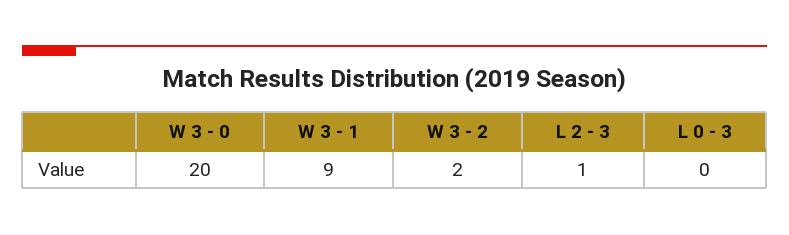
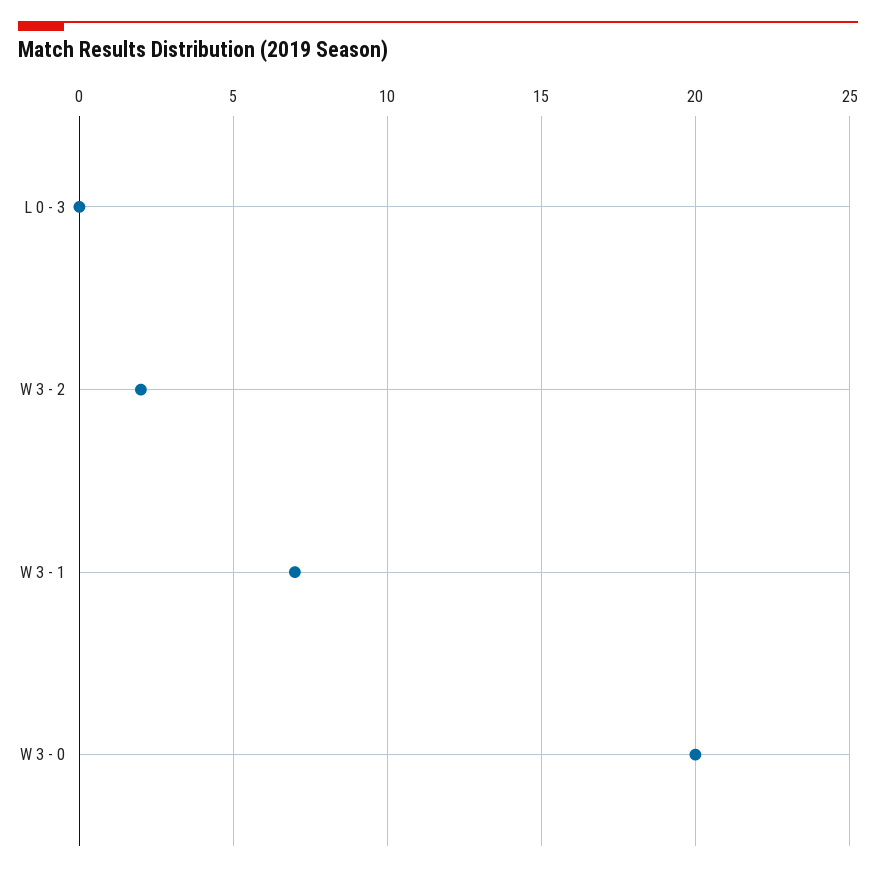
  {
    "W 3 - 0": 20,
-   "W 3 - 1": 9,
+   "W 3 - 1": 7,
    "W 3 - 2": 2,
-   "L 2 - 3": 1,
    "L 0 - 3": 0
  }

